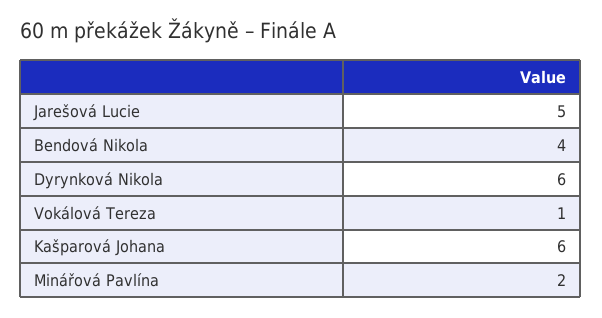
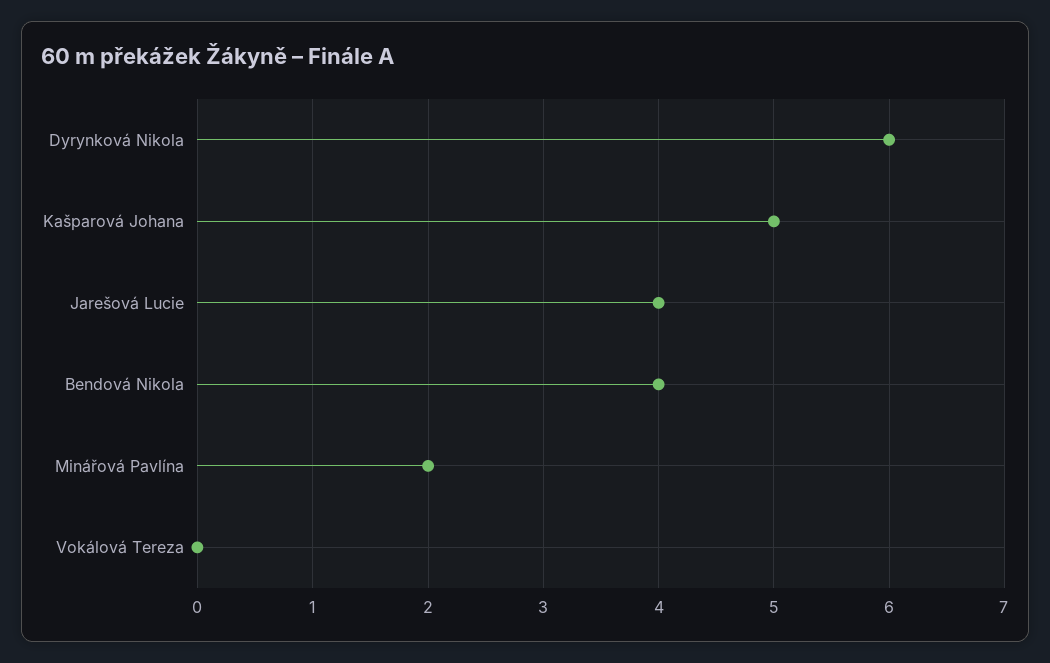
  {
-   "Jarešová Lucie": 5,
+   "Jarešová Lucie": 4,
    "Bendová Nikola": 4,
    "Dyrynková Nikola": 6,
-   "Vokálová Tereza": 1,
+   "Vokálová Tereza": 0,
-   "Kašparová Johana": 6,
+   "Kašparová Johana": 5,
    "Minářová Pavlína": 2
  }

